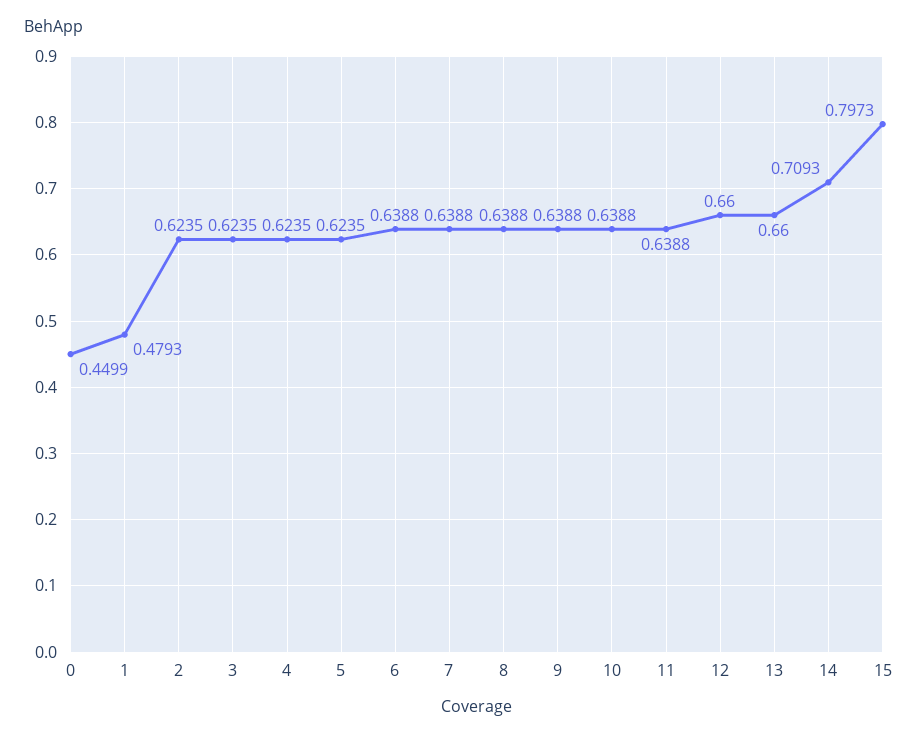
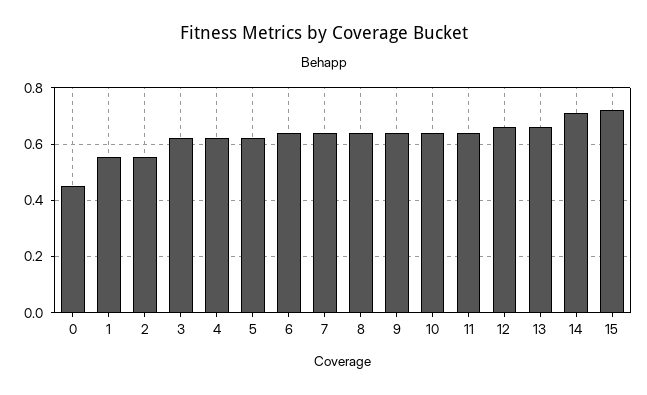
  {
    "0": 0.4499,
-   "1": 0.4793,
+   "1": 0.55,
-   "2": 0.6235,
+   "2": 0.55,
    "3": 0.6235,
    "4": 0.6235,
    "5": 0.6235,
    "6": 0.6388,
    "7": 0.6388,
    "8": 0.6388,
    "9": 0.6388,
    "10": 0.6388,
    "11": 0.6388,
    "12": 0.66,
    "13": 0.66,
    "14": 0.7093,
-   "15": 0.7973
+   "15": 0.725
  }

